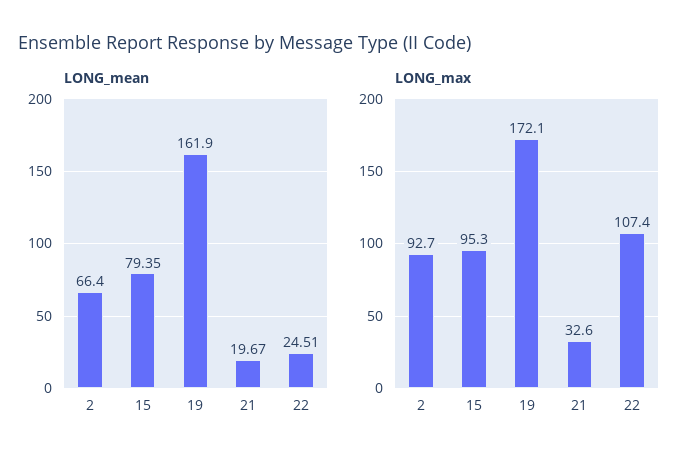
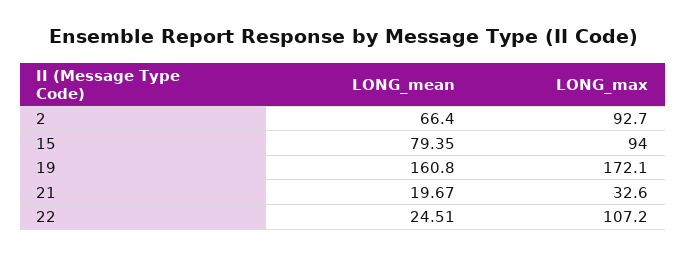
  {
    "LONG_mean": {
      "2": 66.4,
      "15": 79.35,
-     "19": 161.9,
+     "19": 160.8,
      "21": 19.67,
      "22": 24.51
    },
    "LONG_max": {
      "2": 92.7,
-     "15": 95.3,
+     "15": 94,
      "19": 172.1,
      "21": 32.6,
-     "22": 107.4
+     "22": 107.2
    }
  }

